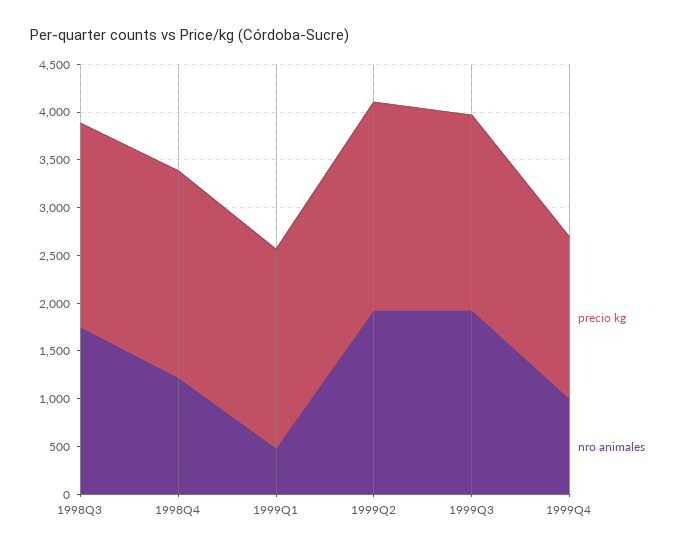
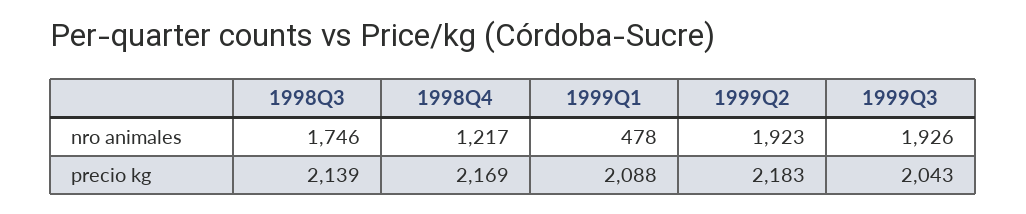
  {
    "precio kg": {
      "1998Q3": 2139,
      "1998Q4": 2169,
      "1999Q1": 2088,
      "1999Q2": 2183,
-     "1999Q3": 2043,
+     "1999Q3": 2043
-     "1999Q4": 1700
    },
    "nro animales": {
      "1998Q3": 1746,
      "1998Q4": 1217,
      "1999Q1": 478,
      "1999Q2": 1923,
-     "1999Q3": 1926,
+     "1999Q3": 1926
-     "1999Q4": 1000
    }
  }

